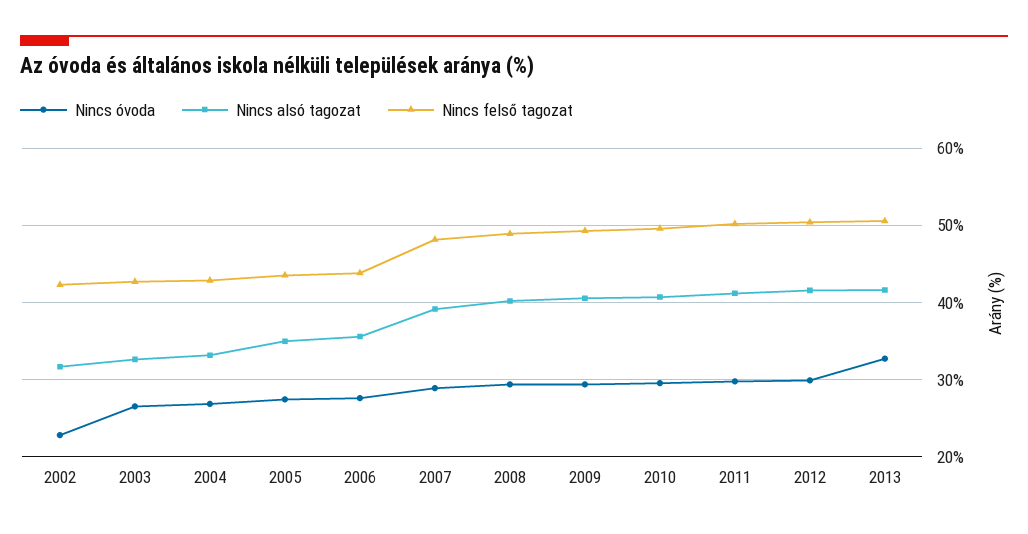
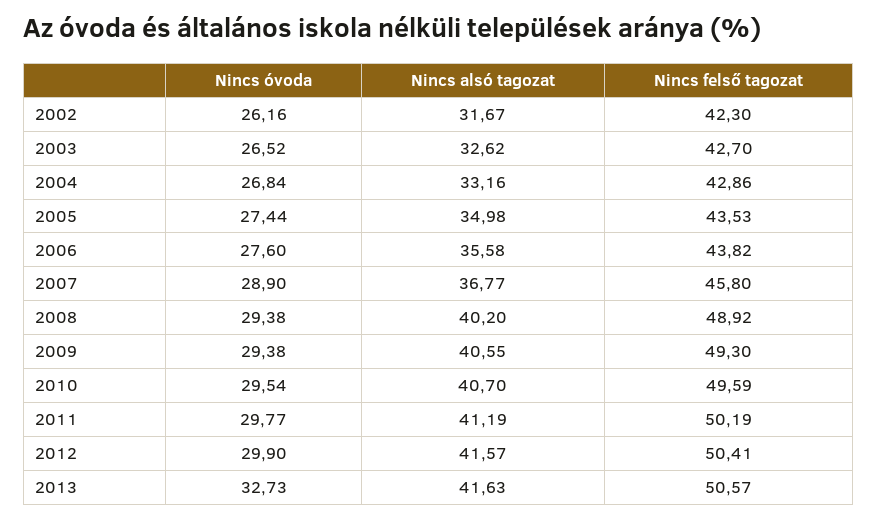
  {
    "Nincs óvoda": {
-     "2002": 23,
+     "2002": 26.16,
      "2003": 26.52,
      "2004": 26.84,
      "2005": 27.44,
      "2006": 27.6,
      "2007": 28.9,
      "2008": 29.38,
      "2009": 29.38,
      "2010": 29.54,
      "2011": 29.77,
      "2012": 29.9,
      "2013": 32.73
    },
    "Nincs alsó tagozat": {
      "2002": 31.67,
      "2003": 32.62,
      "2004": 33.16,
      "2005": 34.98,
      "2006": 35.58,
-     "2007": 39,
+     "2007": 36.77,
      "2008": 40.2,
      "2009": 40.55,
      "2010": 40.7,
      "2011": 41.19,
      "2012": 41.57,
      "2013": 41.63
    },
    "Nincs felső tagozat": {
      "2002": 42.3,
      "2003": 42.7,
      "2004": 42.86,
      "2005": 43.53,
      "2006": 43.82,
-     "2007": 48,
+     "2007": 45.8,
      "2008": 48.92,
      "2009": 49.3,
      "2010": 49.59,
      "2011": 50.19,
      "2012": 50.41,
      "2013": 50.57
    }
  }

